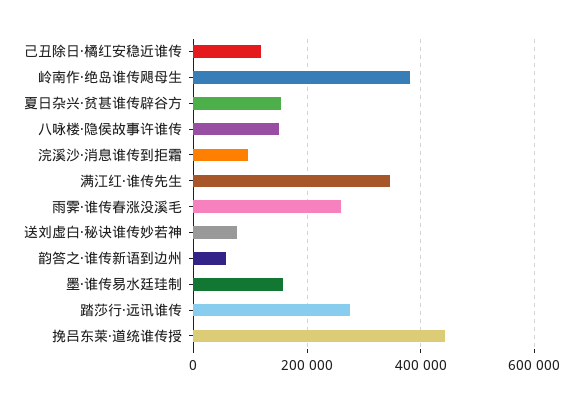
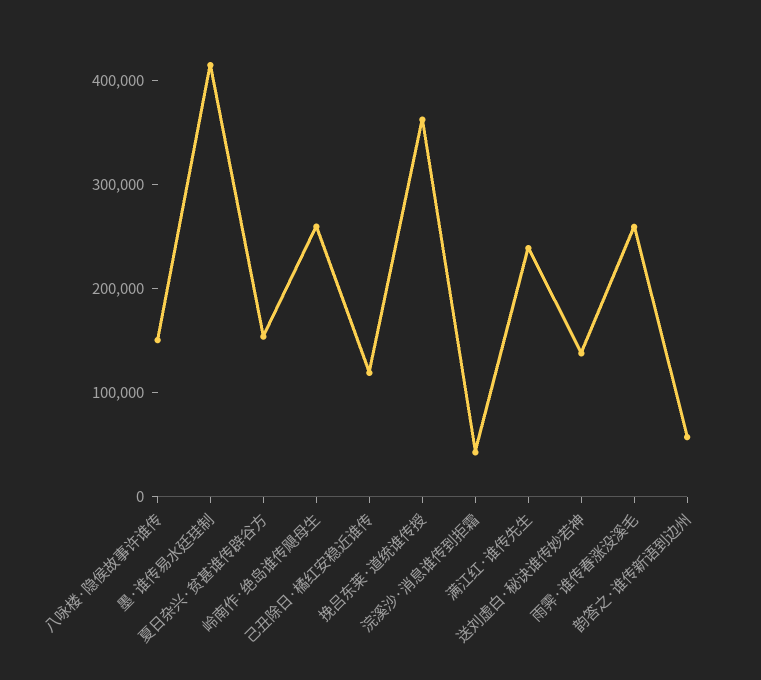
  {
    "己丑除日·橘红安稳近谁传": 120000,
-   "岭南作·绝岛谁传飓母生": 380000,
+   "岭南作·绝岛谁传飓母生": 260000,
    "夏日杂兴·贫甚谁传辟谷方": 160000,
    "八咏楼·隐侯故事许谁传": 160000,
-   "浣溪沙·消息谁传到拒霜": 100000,
+   "浣溪沙·消息谁传到拒霜": 40000,
-   "满江红·谁传先生": 340000,
+   "满江红·谁传先生": 240000,
    "雨霁·谁传春涨没溪毛": 260000,
-   "送刘虚白·秘诀谁传妙若神": 80000,
+   "送刘虚白·秘诀谁传妙若神": 140000,
    "韵答之·谁传新语到边州": 60000,
-   "墨·谁传易水廷珪制": 160000,
+   "墨·谁传易水廷珪制": 420000,
-   "踏莎行·远讯谁传": 280000,
-   "挽吕东莱·道统谁传授": 440000
+   "挽吕东莱·道统谁传授": 360000
  }

